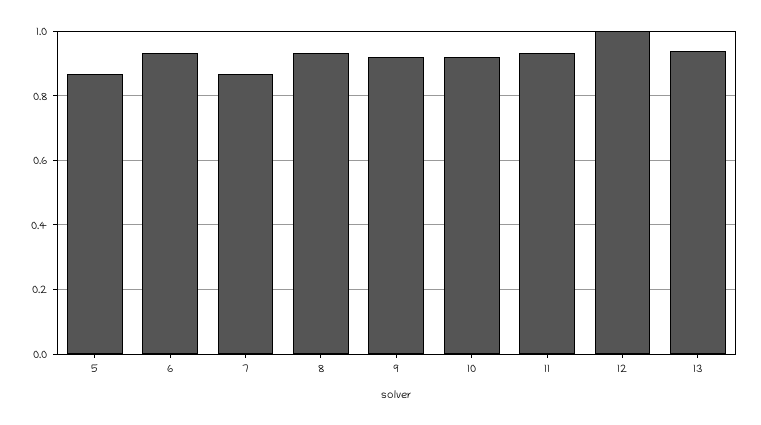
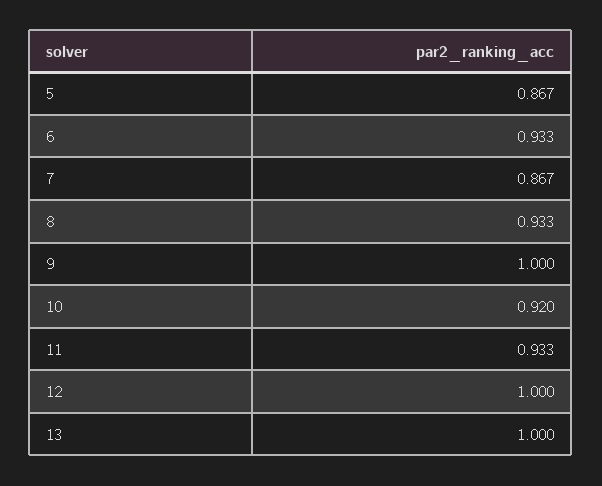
  {
    "5": 0.867,
    "6": 0.933,
    "7": 0.867,
    "8": 0.933,
-   "9": 0.92,
+   "9": 1,
    "10": 0.92,
    "11": 0.933,
    "12": 1,
-   "13": 0.94
+   "13": 1
  }

